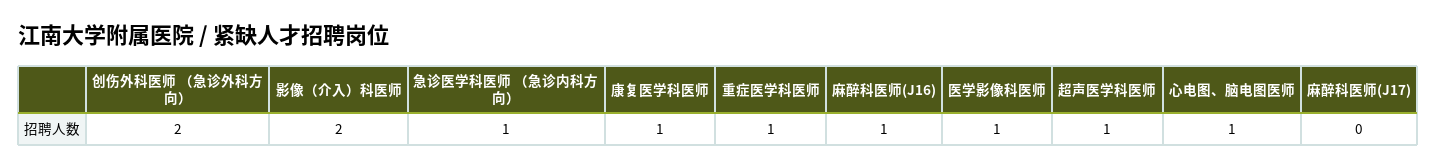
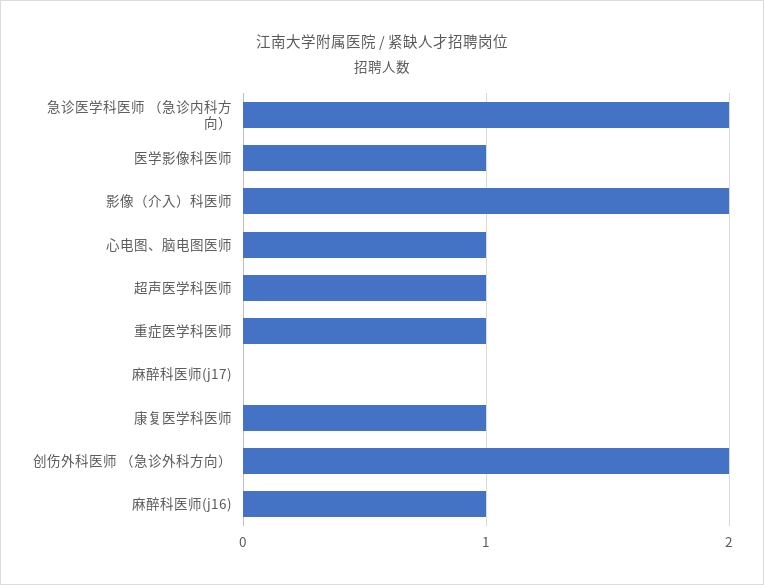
  {
    "创伤外科医师 （急诊外科方向）": 2,
    "影像（介入）科医师": 2,
-   "急诊医学科医师 （急诊内科方向）": 1,
+   "急诊医学科医师 （急诊内科方向）": 2,
    "康复医学科医师": 1,
    "重症医学科医师": 1,
    "麻醉科医师(J16)": 1,
    "医学影像科医师": 1,
    "超声医学科医师": 1,
    "心电图、脑电图医师": 1,
    "麻醉科医师(J17)": 0
  }

